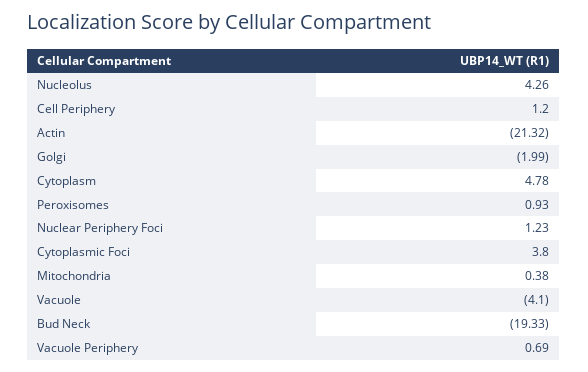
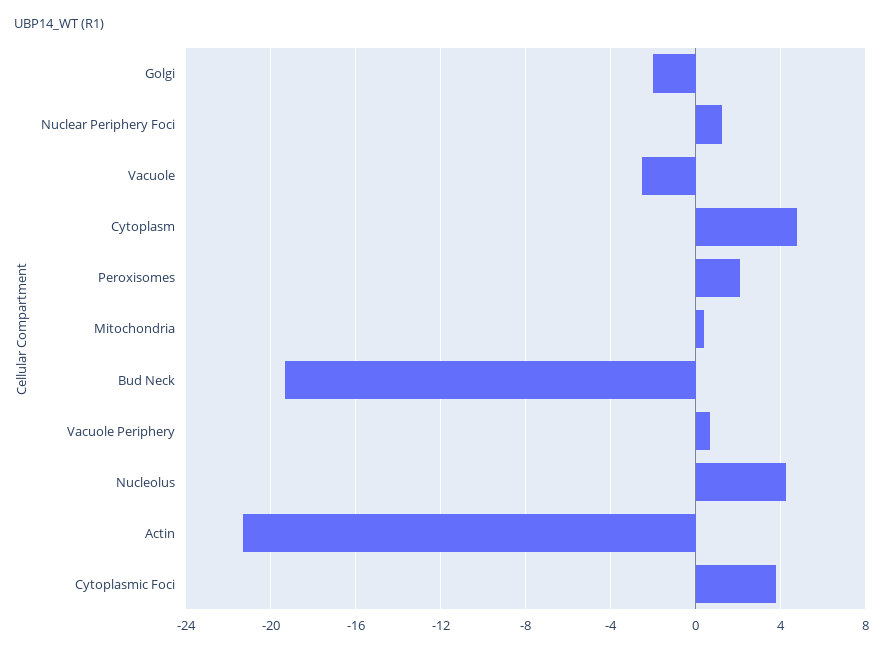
  {
    "Nucleolus": 4.26,
-   "Cell Periphery": 1.2,
    "Actin": -21.32,
    "Golgi": -1.99,
    "Cytoplasm": 4.78,
-   "Peroxisomes": 0.93,
+   "Peroxisomes": 2,
    "Nuclear Periphery Foci": 1.23,
    "Cytoplasmic Foci": 3.8,
    "Mitochondria": 0.38,
-   "Vacuole": -4.1,
+   "Vacuole": -2.5,
    "Bud Neck": -19.33,
    "Vacuole Periphery": 0.69
  }

